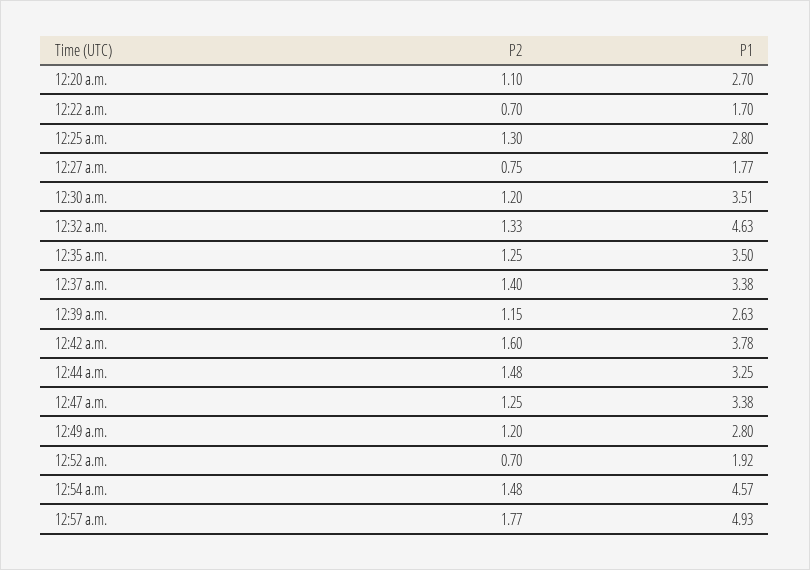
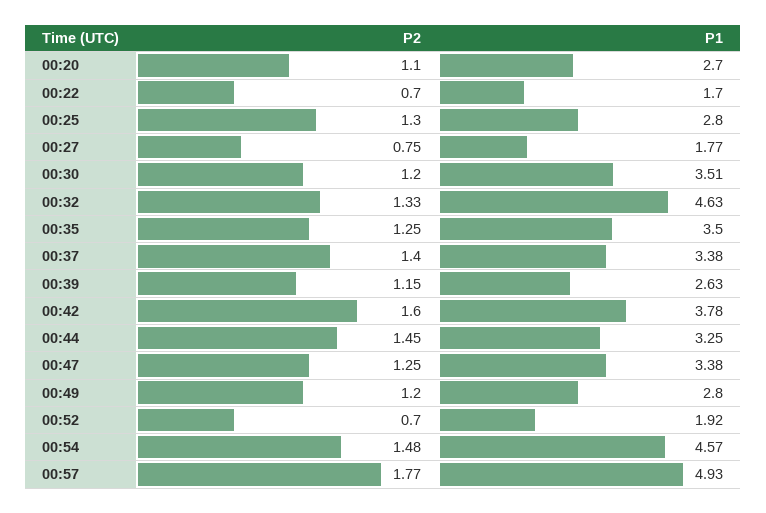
  {
    "P2": {
      "12:20 a.m.": 1.1,
      "12:22 a.m.": 0.7,
      "12:25 a.m.": 1.3,
      "12:27 a.m.": 0.75,
      "12:30 a.m.": 1.2,
      "12:32 a.m.": 1.33,
      "12:35 a.m.": 1.25,
      "12:37 a.m.": 1.4,
      "12:39 a.m.": 1.15,
      "12:42 a.m.": 1.6,
-     "12:44 a.m.": 1.48,
+     "12:44 a.m.": 1.45,
      "12:47 a.m.": 1.25,
      "12:49 a.m.": 1.2,
      "12:52 a.m.": 0.7,
      "12:54 a.m.": 1.48,
      "12:57 a.m.": 1.77
    },
    "P1": {
      "12:20 a.m.": 2.7,
      "12:22 a.m.": 1.7,
      "12:25 a.m.": 2.8,
      "12:27 a.m.": 1.77,
      "12:30 a.m.": 3.51,
      "12:32 a.m.": 4.63,
      "12:35 a.m.": 3.5,
      "12:37 a.m.": 3.38,
      "12:39 a.m.": 2.63,
      "12:42 a.m.": 3.78,
      "12:44 a.m.": 3.25,
      "12:47 a.m.": 3.38,
      "12:49 a.m.": 2.8,
      "12:52 a.m.": 1.92,
      "12:54 a.m.": 4.57,
      "12:57 a.m.": 4.93
    }
  }

